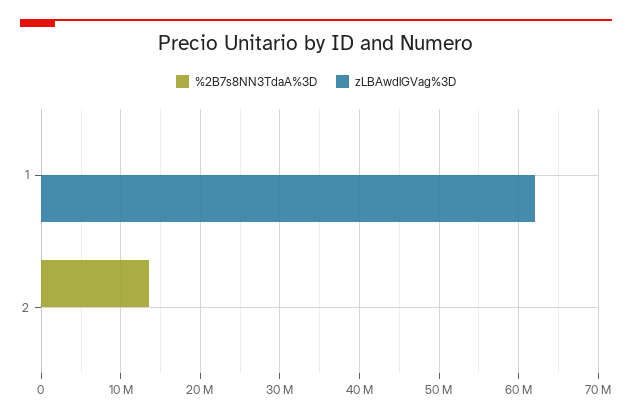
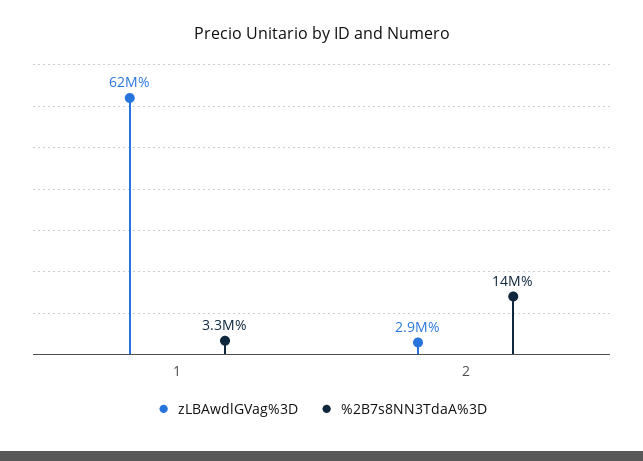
  {
    "%2B7s8NN3TdaA%3D": {
-     "1": 0,
+     "1": 3300000,
      "2": 14000000
    },
    "zLBAwdlGVag%3D": {
      "1": 62000000,
-     "2": 0
+     "2": 2900000
    }
  }

